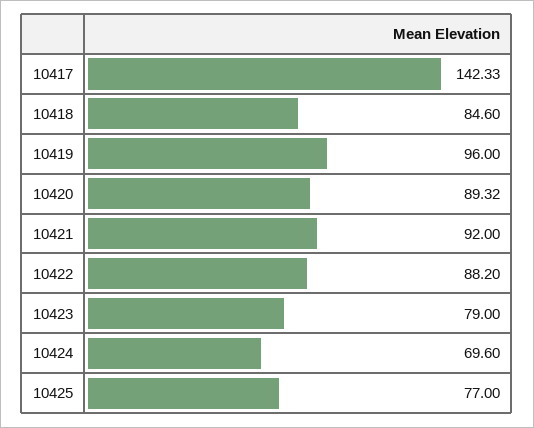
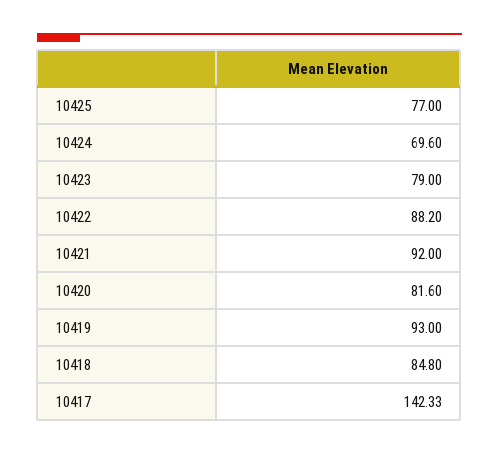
  {
    "10417": 142.33,
-   "10418": 84.6,
+   "10418": 84.8,
-   "10419": 96,
+   "10419": 93,
-   "10420": 89.32,
+   "10420": 81.6,
    "10421": 92,
    "10422": 88.2,
    "10423": 79,
    "10424": 69.6,
    "10425": 77
  }

